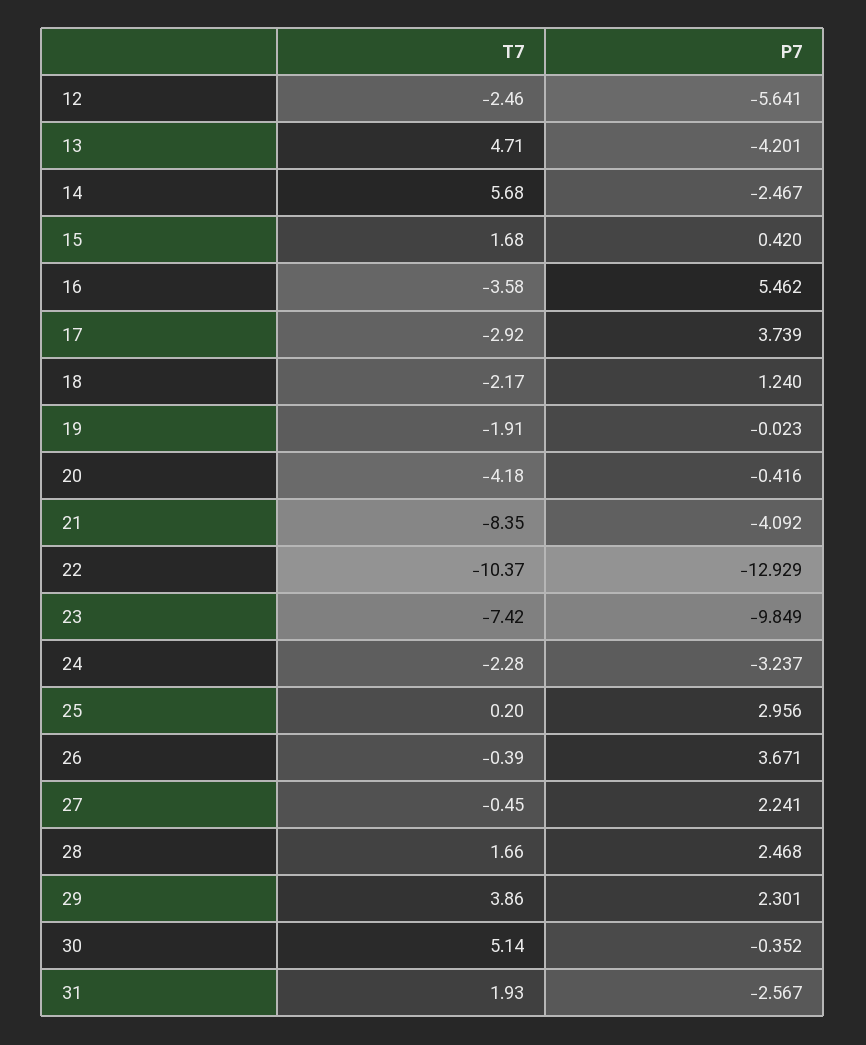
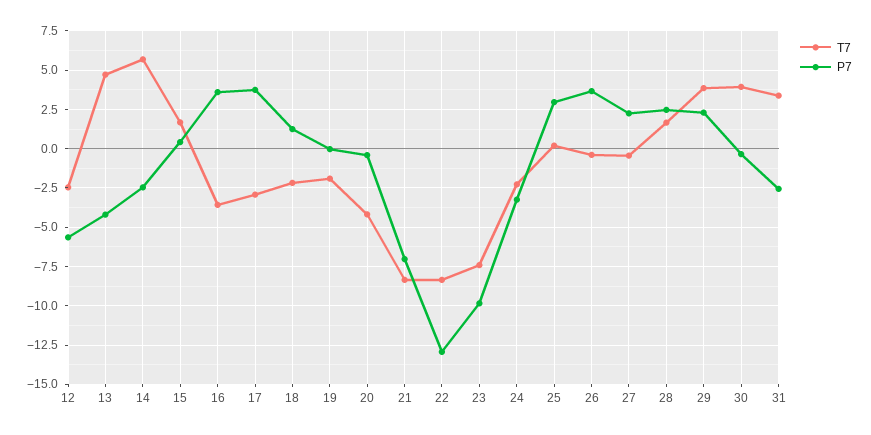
  {
    "T7": {
      "12": -2.46,
      "13": 4.71,
      "14": 5.68,
      "15": 1.68,
      "16": -3.58,
      "17": -2.92,
      "18": -2.17,
      "19": -1.91,
      "20": -4.18,
      "21": -8.35,
-     "22": -10.37,
+     "22": -8.5,
      "23": -7.42,
      "24": -2.28,
      "25": 0.2,
      "26": -0.39,
      "27": -0.45,
      "28": 1.66,
      "29": 3.86,
-     "30": 5.14,
+     "30": 4,
-     "31": 1.93
+     "31": 3.5
    },
    "P7": {
      "12": -5.641,
      "13": -4.201,
      "14": -2.467,
      "15": 0.42,
-     "16": 5.462,
+     "16": 3.5,
      "17": 3.739,
      "18": 1.24,
      "19": -0.023,
      "20": -0.416,
-     "21": -4.092,
+     "21": -7,
      "22": -12.929,
      "23": -9.849,
      "24": -3.237,
      "25": 2.956,
      "26": 3.671,
      "27": 2.241,
      "28": 2.468,
      "29": 2.301,
      "30": -0.352,
      "31": -2.567
    }
  }

